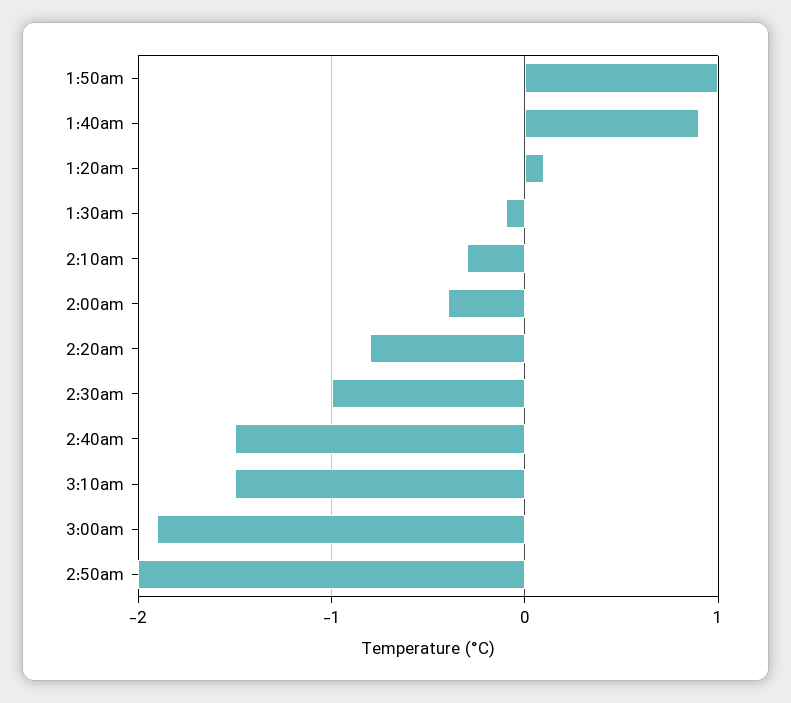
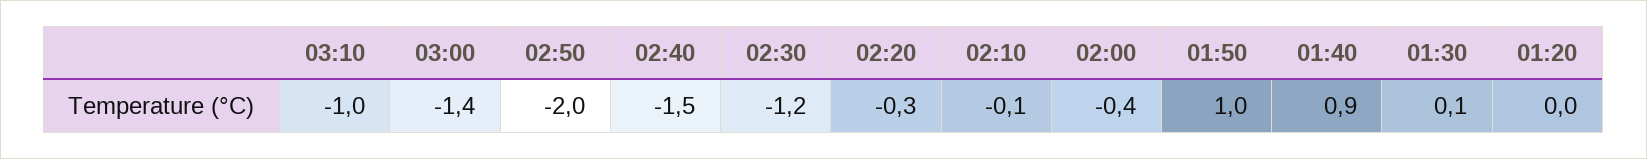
  {
    "1:50am": 1,
    "1:40am": 0.9,
-   "1:20am": 0.1,
+   "1:20am": 0,
-   "1:30am": -0.1,
+   "1:30am": 0.1,
-   "2:10am": -0.3,
+   "2:10am": -0.1,
    "2:00am": -0.4,
-   "2:20am": -0.8,
+   "2:20am": -0.3,
-   "2:30am": -1,
+   "2:30am": -1.2,
    "2:40am": -1.5,
-   "3:10am": -1.5,
+   "3:10am": -1,
-   "3:00am": -1.9,
+   "3:00am": -1.4,
    "2:50am": -2
  }

